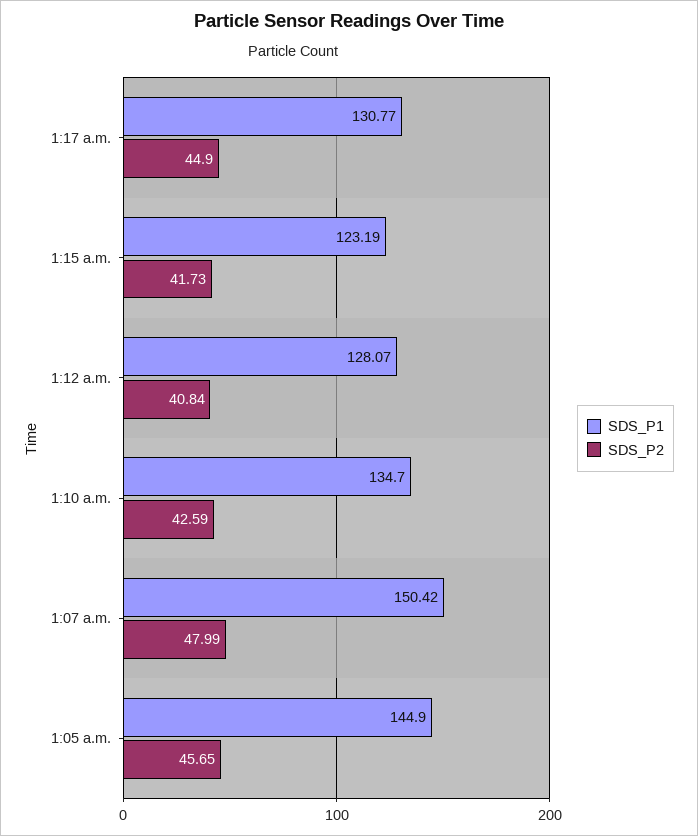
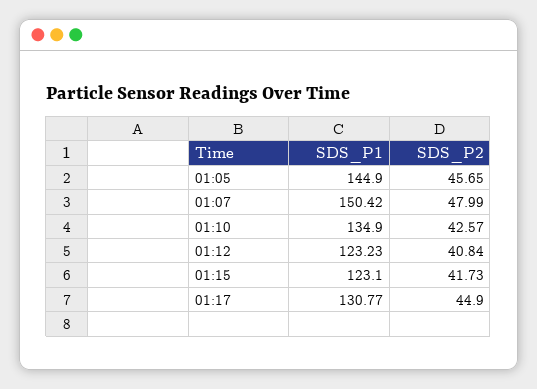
  {
    "SDS_P1": {
      "1:17 a.m.": 130.77,
-     "1:15 a.m.": 123.19,
+     "1:15 a.m.": 123.1,
-     "1:12 a.m.": 128.07,
+     "1:12 a.m.": 123.23,
-     "1:10 a.m.": 134.7,
+     "1:10 a.m.": 134.9,
      "1:07 a.m.": 150.42,
      "1:05 a.m.": 144.9
    },
    "SDS_P2": {
      "1:17 a.m.": 44.9,
      "1:15 a.m.": 41.73,
      "1:12 a.m.": 40.84,
-     "1:10 a.m.": 42.59,
+     "1:10 a.m.": 42.57,
      "1:07 a.m.": 47.99,
      "1:05 a.m.": 45.65
    }
  }

